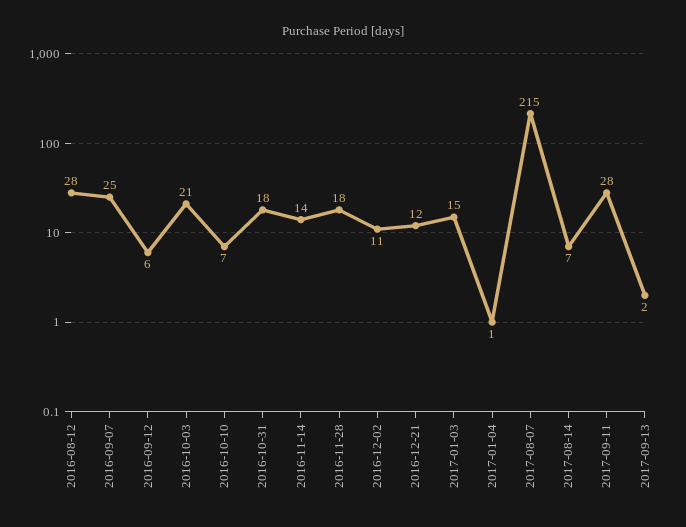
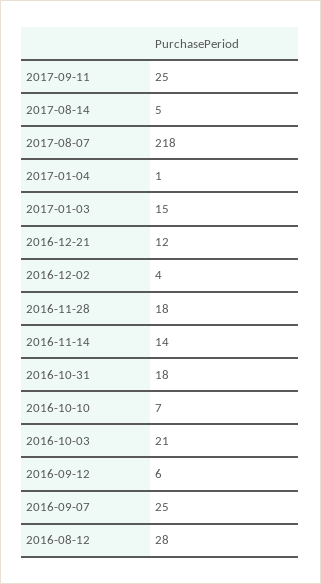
  {
    "2016-08-12": 28,
    "2016-09-07": 25,
    "2016-09-12": 6,
    "2016-10-03": 21,
    "2016-10-10": 7,
    "2016-10-31": 18,
    "2016-11-14": 14,
    "2016-11-28": 18,
-   "2016-12-02": 11,
+   "2016-12-02": 4,
    "2016-12-21": 12,
    "2017-01-03": 15,
    "2017-01-04": 1,
-   "2017-08-07": 215,
+   "2017-08-07": 218,
-   "2017-08-14": 7,
+   "2017-08-14": 5,
-   "2017-09-11": 28,
+   "2017-09-11": 25
-   "2017-09-13": 2
  }

